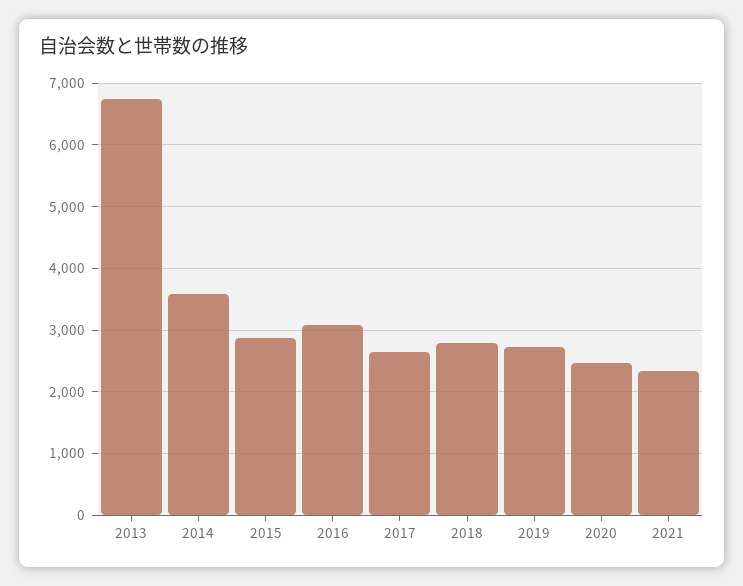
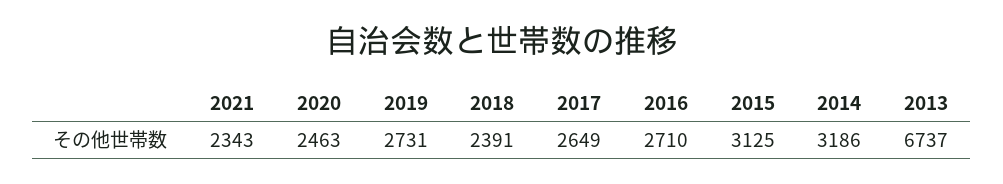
  {
    "2013": 6737,
-   "2014": 3600,
+   "2014": 3186,
-   "2015": 2900,
+   "2015": 3125,
-   "2016": 3100,
+   "2016": 2710,
    "2017": 2649,
-   "2018": 2800,
+   "2018": 2391,
    "2019": 2731,
    "2020": 2463,
    "2021": 2343
  }

